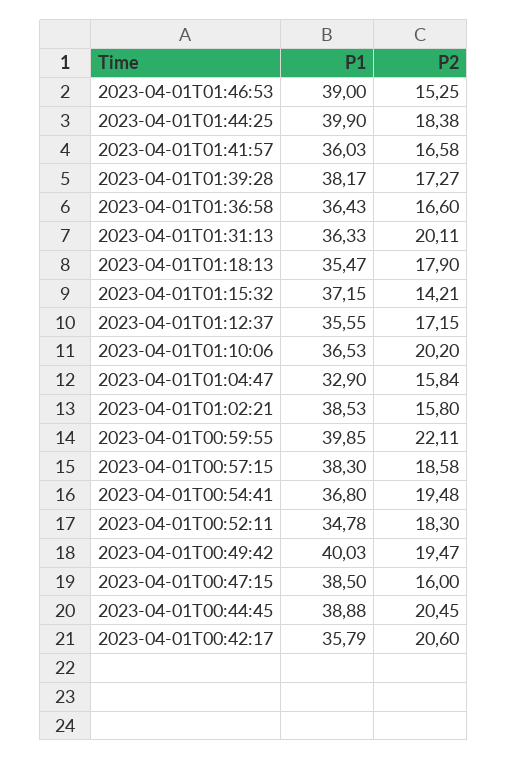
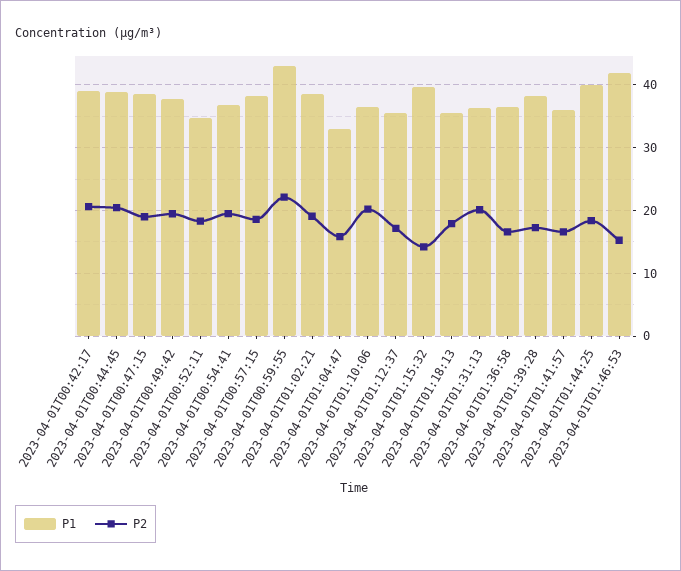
  {
    "P1": {
-     "2023-04-01T01:46:53": 39,
+     "2023-04-01T01:46:53": 42,
      "2023-04-01T01:44:25": 39.9,
      "2023-04-01T01:41:57": 36.03,
      "2023-04-01T01:39:28": 38.17,
      "2023-04-01T01:36:58": 36.43,
      "2023-04-01T01:31:13": 36.33,
      "2023-04-01T01:18:13": 35.47,
-     "2023-04-01T01:15:32": 37.15,
+     "2023-04-01T01:15:32": 40,
      "2023-04-01T01:12:37": 35.55,
      "2023-04-01T01:10:06": 36.53,
      "2023-04-01T01:04:47": 32.9,
      "2023-04-01T01:02:21": 38.53,
-     "2023-04-01T00:59:55": 39.85,
+     "2023-04-01T00:59:55": 43,
      "2023-04-01T00:57:15": 38.3,
      "2023-04-01T00:54:41": 36.8,
      "2023-04-01T00:52:11": 34.78,
-     "2023-04-01T00:49:42": 40.03,
+     "2023-04-01T00:49:42": 38,
      "2023-04-01T00:47:15": 38.5,
      "2023-04-01T00:44:45": 38.88,
-     "2023-04-01T00:42:17": 35.79
+     "2023-04-01T00:42:17": 39
    },
    "P2": {
      "2023-04-01T01:46:53": 15.25,
      "2023-04-01T01:44:25": 18.38,
      "2023-04-01T01:41:57": 16.58,
      "2023-04-01T01:39:28": 17.27,
      "2023-04-01T01:36:58": 16.6,
      "2023-04-01T01:31:13": 20.11,
      "2023-04-01T01:18:13": 17.9,
      "2023-04-01T01:15:32": 14.21,
      "2023-04-01T01:12:37": 17.15,
      "2023-04-01T01:10:06": 20.2,
      "2023-04-01T01:04:47": 15.84,
-     "2023-04-01T01:02:21": 15.8,
+     "2023-04-01T01:02:21": 19,
      "2023-04-01T00:59:55": 22.11,
      "2023-04-01T00:57:15": 18.58,
      "2023-04-01T00:54:41": 19.48,
      "2023-04-01T00:52:11": 18.3,
      "2023-04-01T00:49:42": 19.47,
-     "2023-04-01T00:47:15": 16,
+     "2023-04-01T00:47:15": 19,
      "2023-04-01T00:44:45": 20.45,
      "2023-04-01T00:42:17": 20.6
    }
  }

